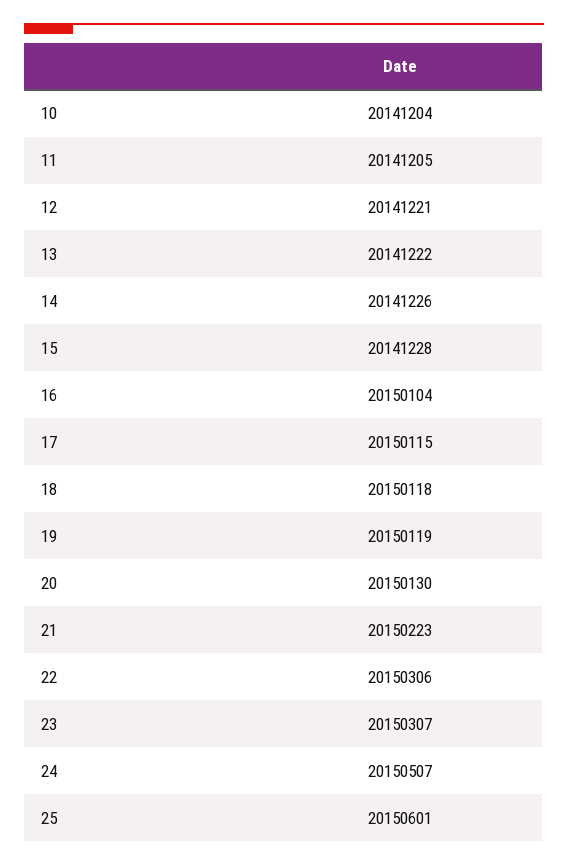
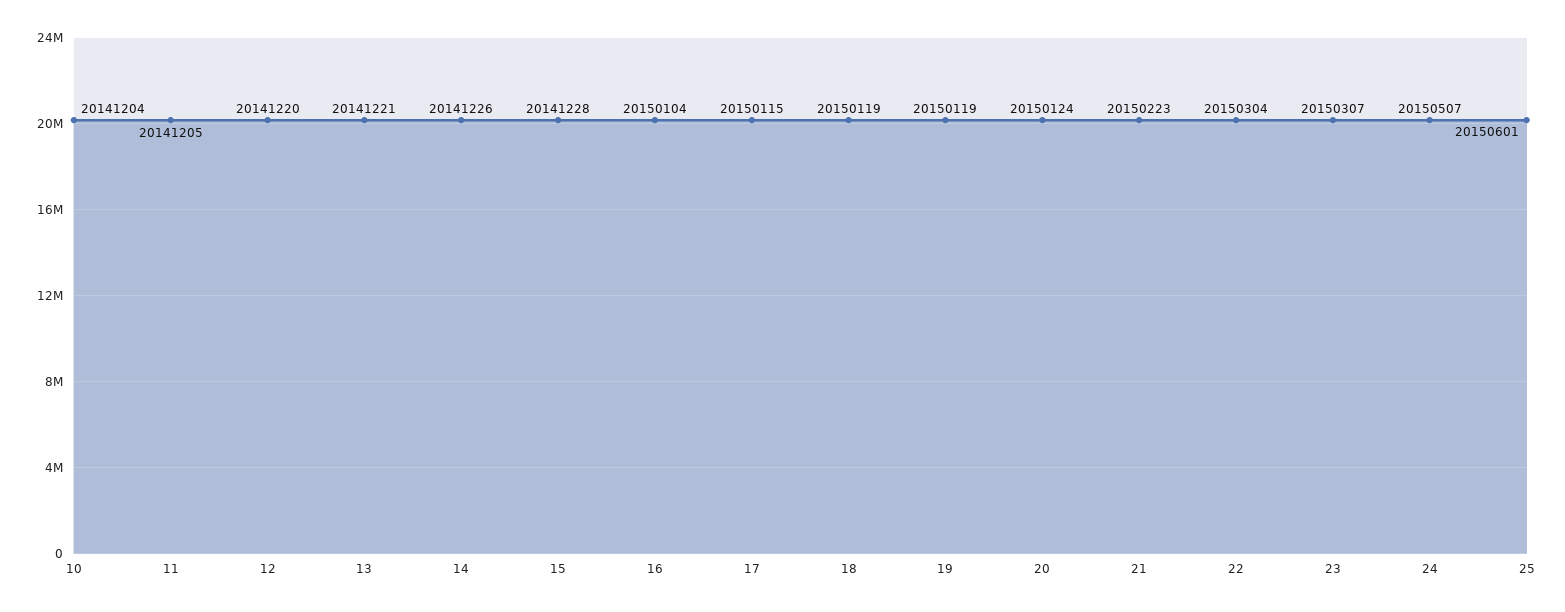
  {
    "10": 20141204,
    "11": 20141205,
-   "12": 20141221,
+   "12": 20141220,
-   "13": 20141222,
+   "13": 20141221,
    "14": 20141226,
    "15": 20141228,
    "16": 20150104,
    "17": 20150115,
-   "18": 20150118,
+   "18": 20150119,
    "19": 20150119,
-   "20": 20150130,
+   "20": 20150124,
    "21": 20150223,
-   "22": 20150306,
+   "22": 20150304,
    "23": 20150307,
    "24": 20150507,
    "25": 20150601
  }

